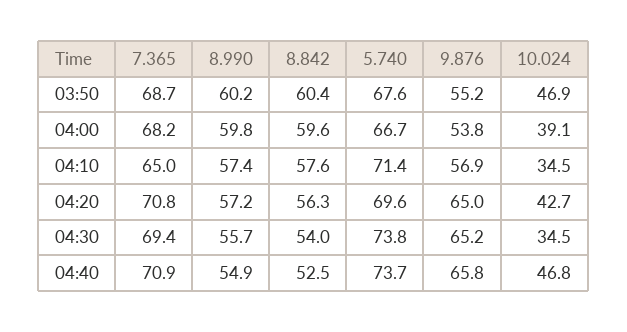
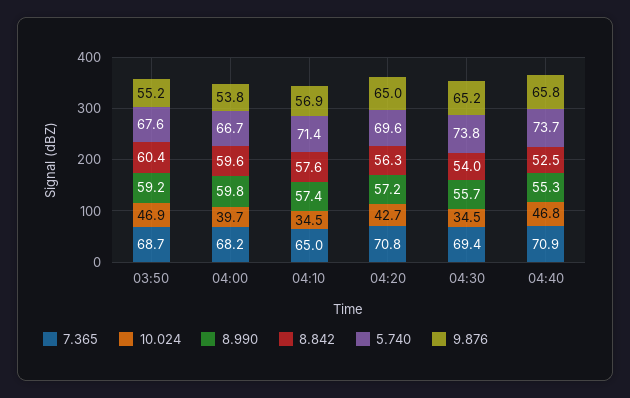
  {
    "7.365": {
      "03:50": 68.7,
      "04:00": 68.2,
      "04:10": 65,
      "04:20": 70.8,
      "04:30": 69.4,
      "04:40": 70.9
    },
    "8.990": {
-     "03:50": 60.2,
+     "03:50": 59.2,
      "04:00": 59.8,
      "04:10": 57.4,
      "04:20": 57.2,
      "04:30": 55.7,
-     "04:40": 54.9
+     "04:40": 55.3
    },
    "8.842": {
      "03:50": 60.4,
      "04:00": 59.6,
      "04:10": 57.6,
      "04:20": 56.3,
      "04:30": 54,
      "04:40": 52.5
    },
    "5.740": {
      "03:50": 67.6,
      "04:00": 66.7,
      "04:10": 71.4,
      "04:20": 69.6,
      "04:30": 73.8,
      "04:40": 73.7
    },
    "9.876": {
      "03:50": 55.2,
      "04:00": 53.8,
      "04:10": 56.9,
      "04:20": 65,
      "04:30": 65.2,
      "04:40": 65.8
    },
    "10.024": {
      "03:50": 46.9,
-     "04:00": 39.1,
+     "04:00": 39.7,
      "04:10": 34.5,
      "04:20": 42.7,
      "04:30": 34.5,
      "04:40": 46.8
    }
  }

